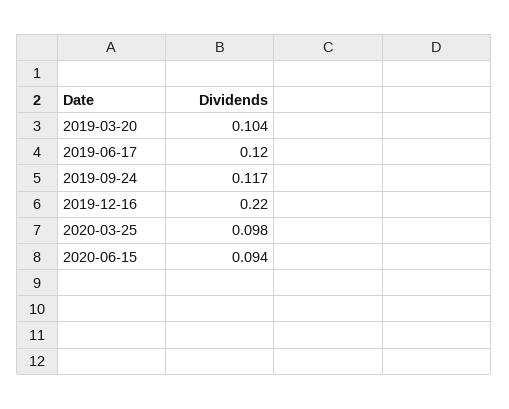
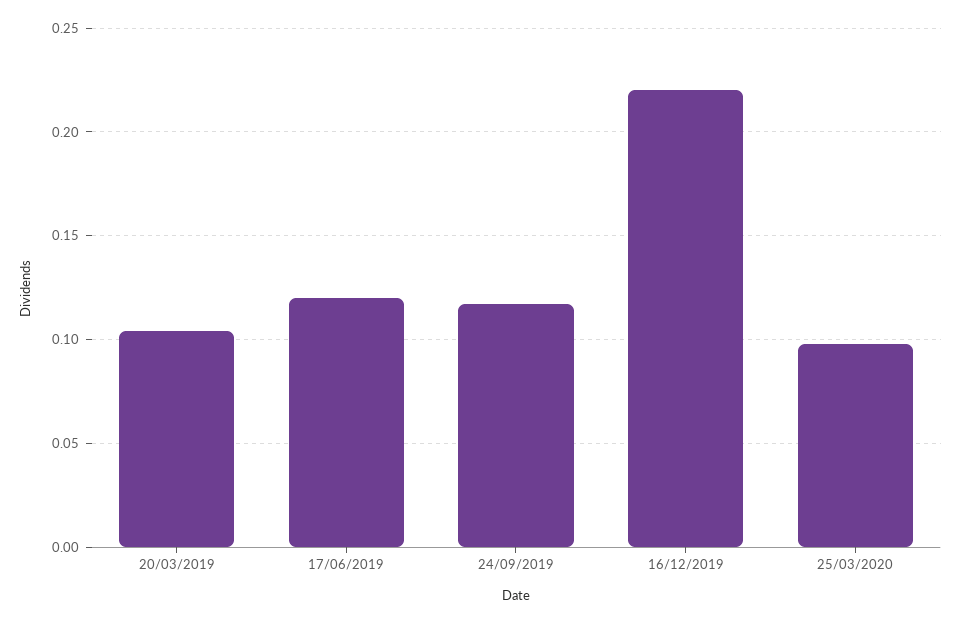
  {
    "2019-03-20": 0.104,
    "2019-06-17": 0.12,
    "2019-09-24": 0.117,
    "2019-12-16": 0.22,
-   "2020-03-25": 0.098,
+   "2020-03-25": 0.098
-   "2020-06-15": 0.094
  }

